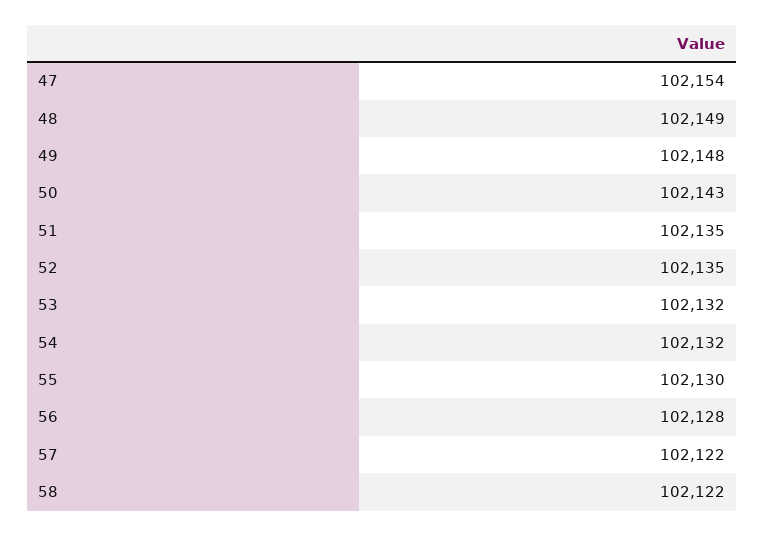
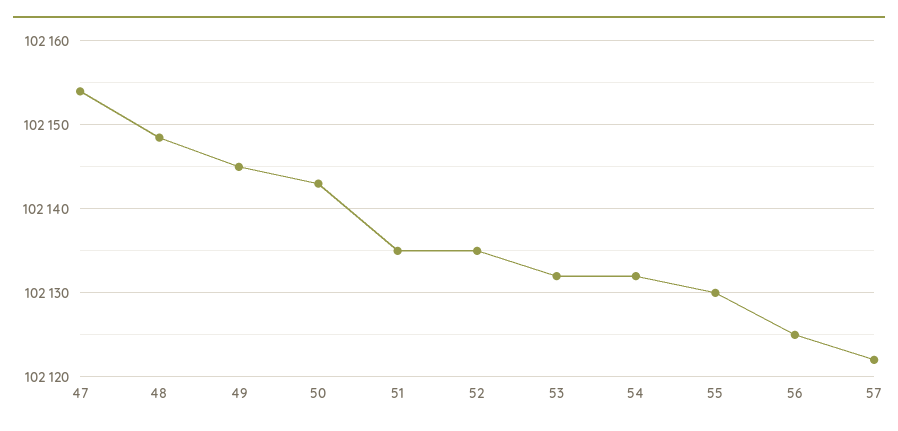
  {
    "47": 102154,
    "48": 102149,
-   "49": 102148,
+   "49": 102145,
    "50": 102143,
    "51": 102135,
    "52": 102135,
    "53": 102132,
    "54": 102132,
    "55": 102130,
-   "56": 102128,
+   "56": 102125,
-   "57": 102122,
+   "57": 102122
-   "58": 102122
  }

